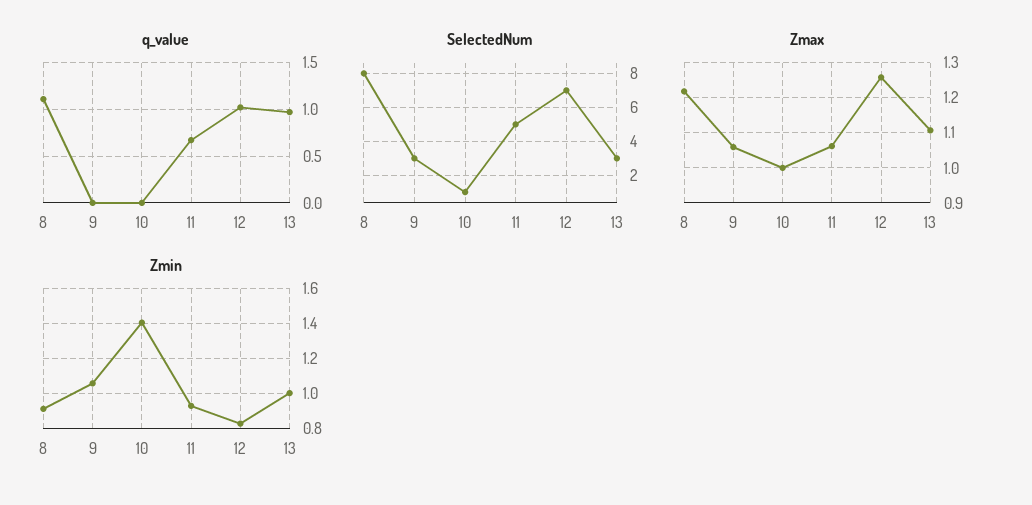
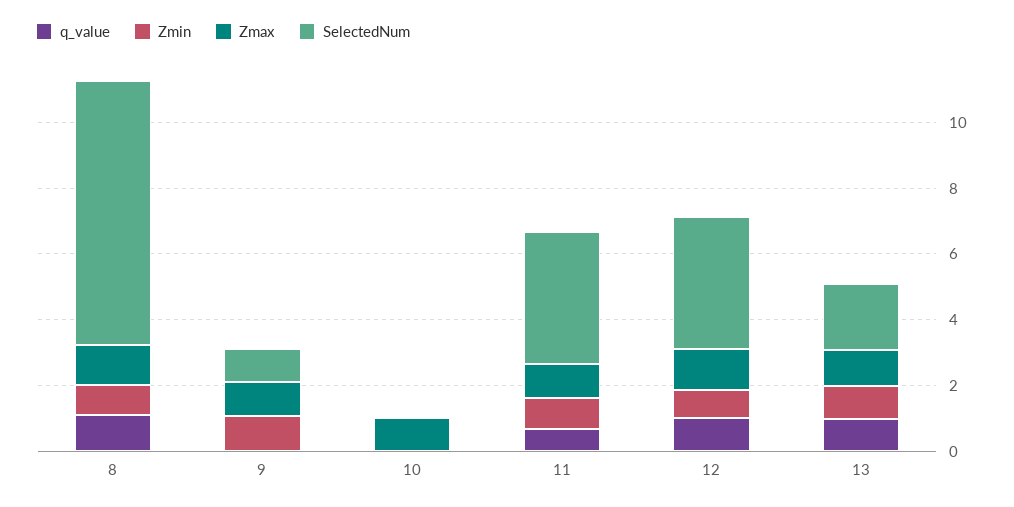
  {
    "q_value": {
      "8": 1.1,
      "9": 0,
      "10": 0,
      "11": 0.7,
      "12": 1,
      "13": 1
    },
    "SelectedNum": {
      "8": 8,
-     "9": 3,
+     "9": 1,
-     "10": 1,
+     "10": 0,
-     "11": 5,
+     "11": 4,
-     "12": 7,
+     "12": 4,
-     "13": 3
+     "13": 2
    },
    "Zmax": {
      "8": 1.22,
      "9": 1.06,
      "10": 1,
      "11": 1.06,
      "12": 1.26,
      "13": 1.1
    },
    "Zmin": {
      "8": 0.9,
      "9": 1.05,
-     "10": 1.4,
+     "10": 0,
      "11": 0.95,
      "12": 0.85,
      "13": 1
    }
  }

